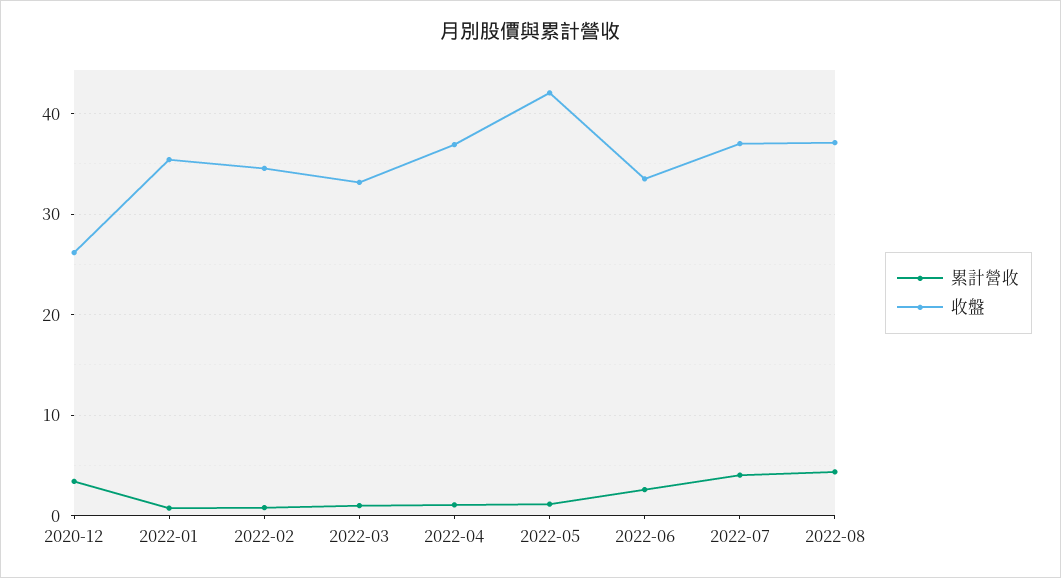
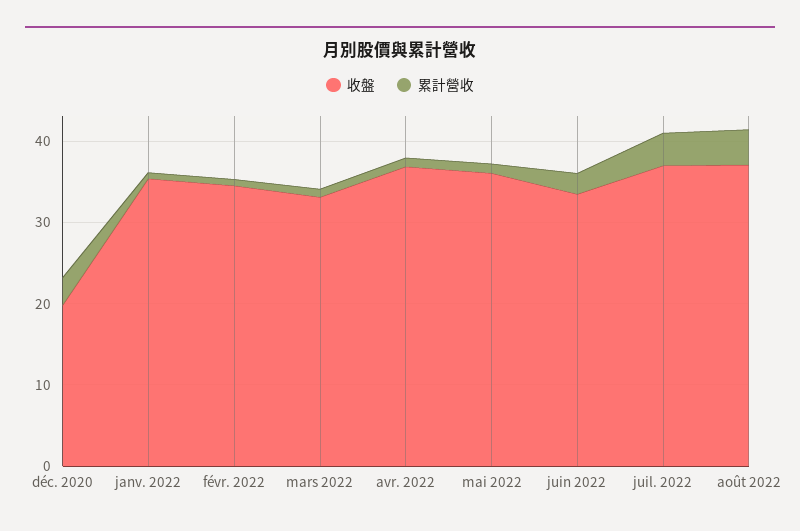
  {
    "累計營收": {
      "2020-12": 3,
      "2022-01": 1,
      "2022-02": 1,
      "2022-03": 1,
      "2022-04": 1,
      "2022-05": 1,
      "2022-06": 3,
      "2022-07": 4,
      "2022-08": 4
    },
    "收盤": {
-     "2020-12": 26,
+     "2020-12": 20,
      "2022-01": 35,
      "2022-02": 35,
      "2022-03": 33,
      "2022-04": 37,
-     "2022-05": 42,
+     "2022-05": 36,
      "2022-06": 34,
      "2022-07": 37,
      "2022-08": 37
    }
  }

